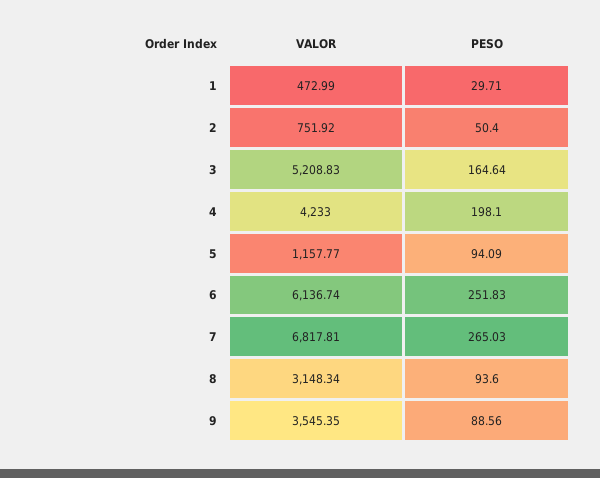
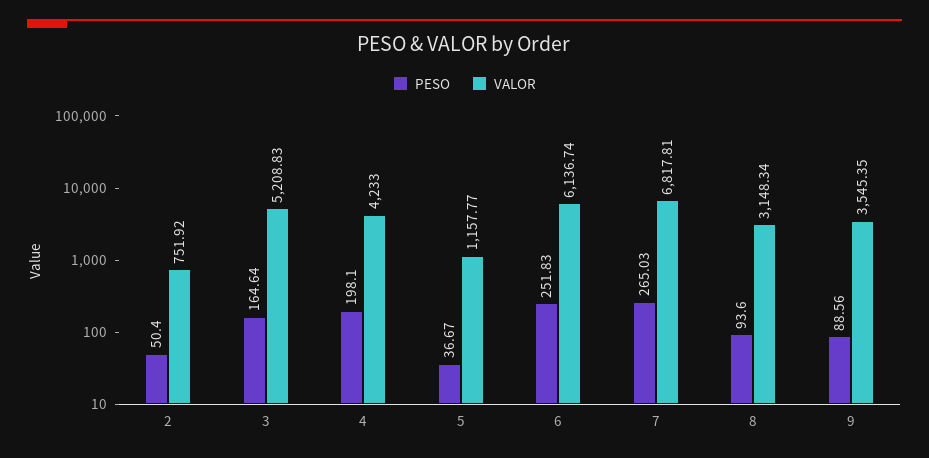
  {
    "VALOR": {
-     "1": 472.99,
      "2": 751.92,
      "3": 5208.83,
      "4": 4233,
      "5": 1157.77,
      "6": 6136.74,
      "7": 6817.81,
      "8": 3148.34,
      "9": 3545.35
    },
    "PESO": {
-     "1": 29.71,
      "2": 50.4,
      "3": 164.64,
      "4": 198.1,
-     "5": 94.09,
+     "5": 36.67,
      "6": 251.83,
      "7": 265.03,
      "8": 93.6,
      "9": 88.56
    }
  }

